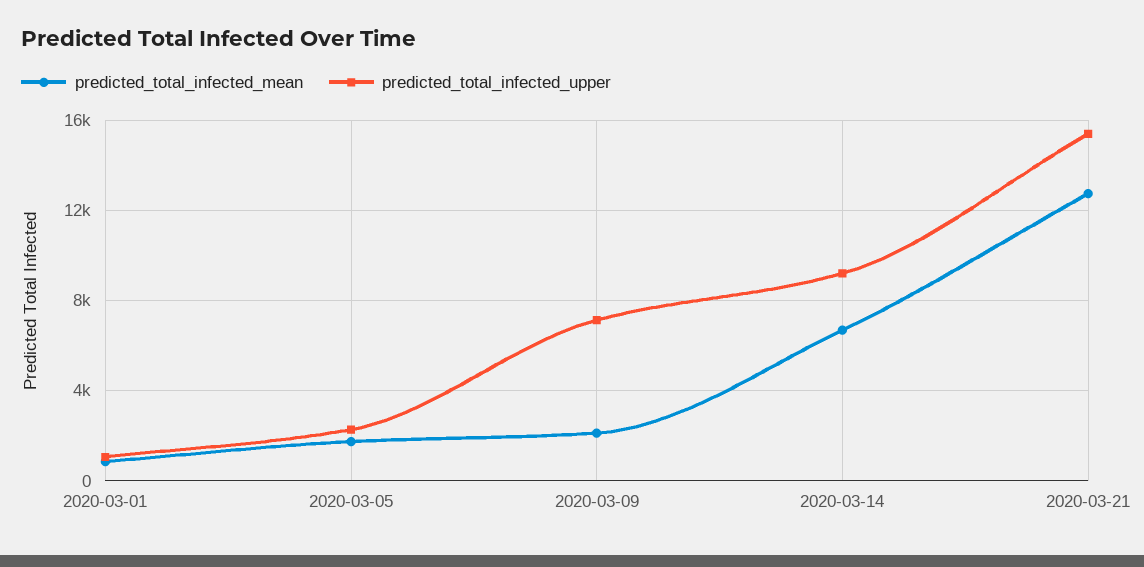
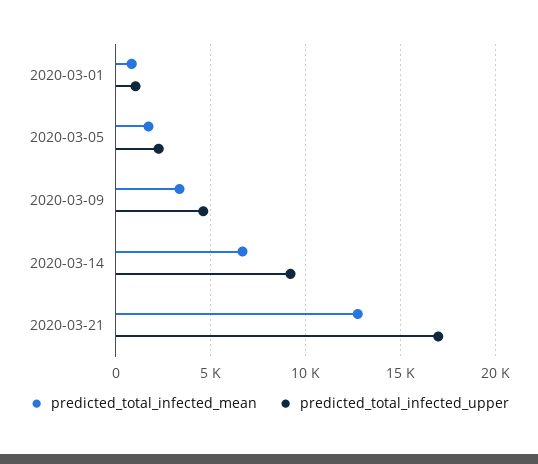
  {
    "predicted_total_infected_mean": {
      "2020-03-01": 1000,
      "2020-03-05": 1500,
-     "2020-03-09": 2000,
+     "2020-03-09": 3500,
      "2020-03-14": 6500,
      "2020-03-21": 12500
    },
    "predicted_total_infected_upper": {
      "2020-03-01": 1000,
      "2020-03-05": 2500,
-     "2020-03-09": 7000,
+     "2020-03-09": 4500,
      "2020-03-14": 9000,
-     "2020-03-21": 15500
+     "2020-03-21": 17000
    }
  }

